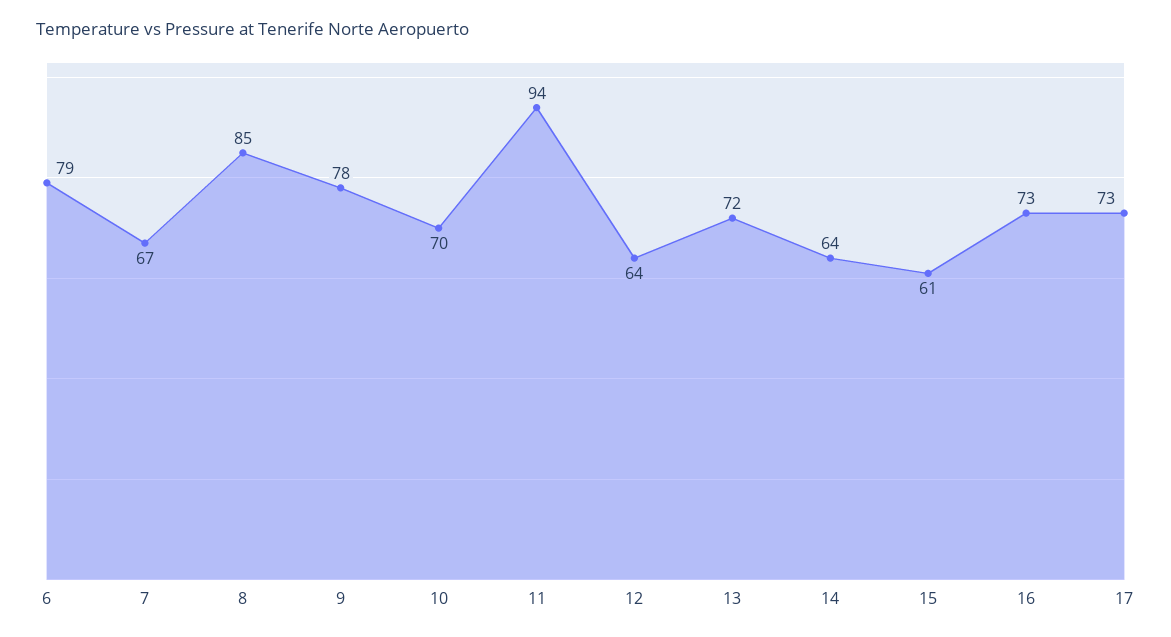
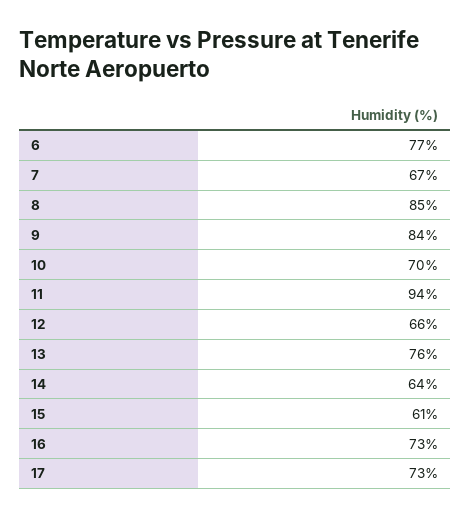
  {
-   "6": 79,
+   "6": 77,
    "7": 67,
    "8": 85,
-   "9": 78,
+   "9": 84,
    "10": 70,
    "11": 94,
-   "12": 64,
+   "12": 66,
-   "13": 72,
+   "13": 76,
    "14": 64,
    "15": 61,
    "16": 73,
    "17": 73
  }

